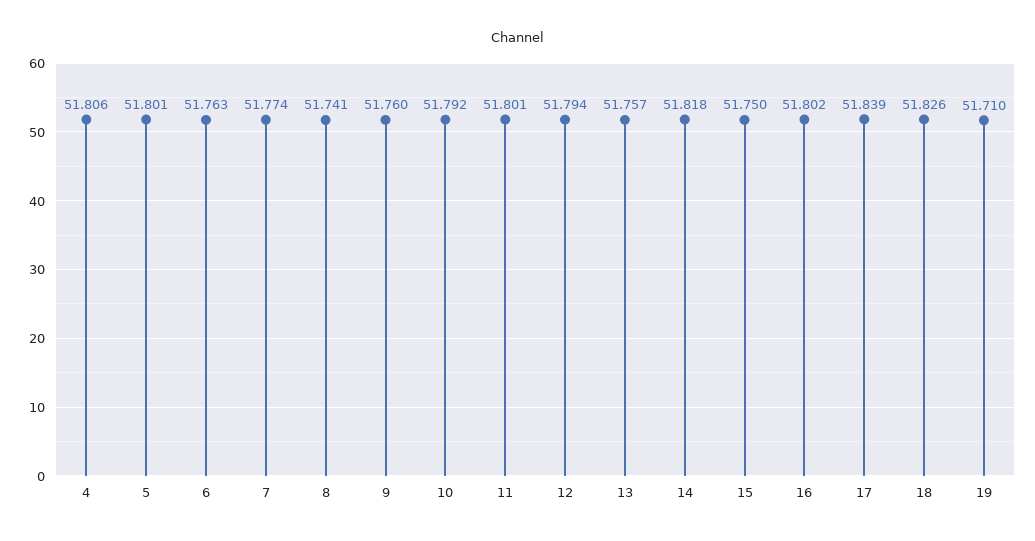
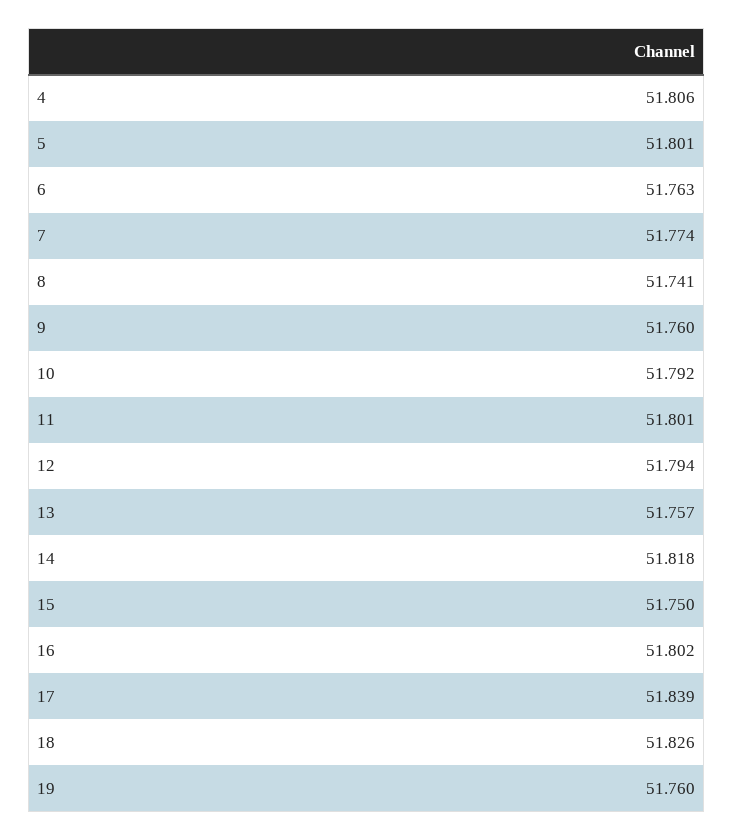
  {
    "4": 51.806,
    "5": 51.801,
    "6": 51.763,
    "7": 51.774,
    "8": 51.741,
    "9": 51.76,
    "10": 51.792,
    "11": 51.801,
    "12": 51.794,
    "13": 51.757,
    "14": 51.818,
    "15": 51.75,
    "16": 51.802,
    "17": 51.839,
    "18": 51.826,
-   "19": 51.71
+   "19": 51.76
  }

